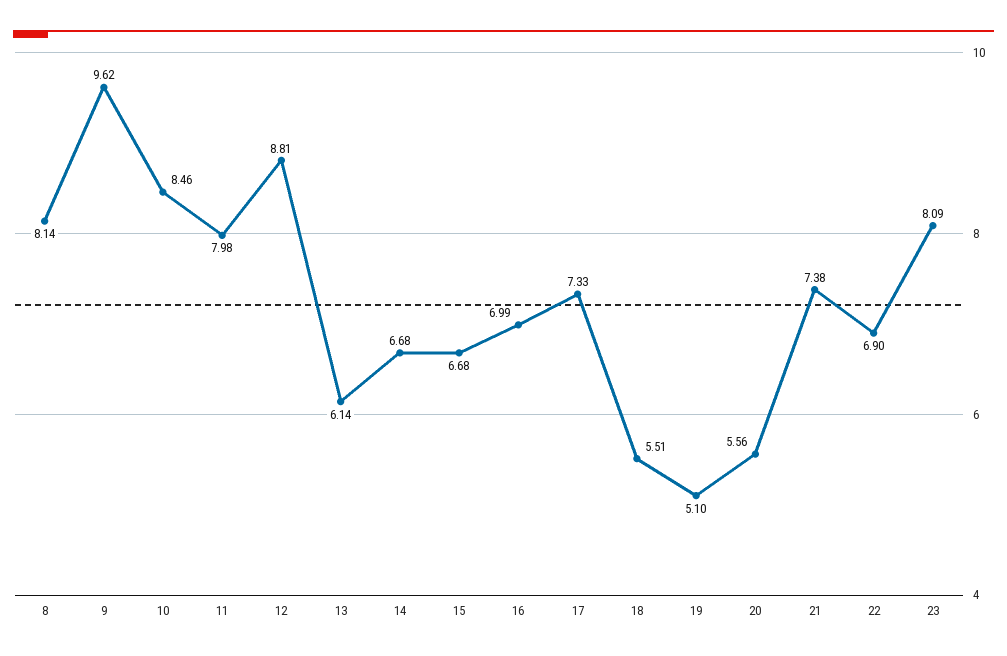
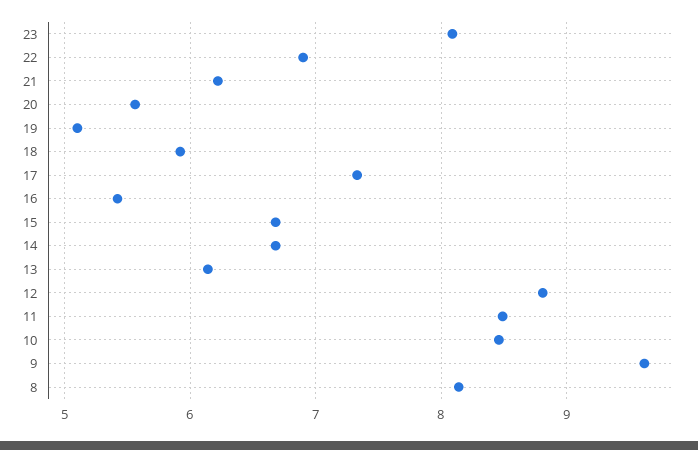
  {
    "8": 8.14,
    "9": 9.62,
    "10": 8.46,
-   "11": 7.98,
+   "11": 8.5,
    "12": 8.81,
    "13": 6.14,
    "14": 6.68,
    "15": 6.68,
-   "16": 6.99,
+   "16": 5.4,
    "17": 7.33,
-   "18": 5.51,
+   "18": 5.9,
    "19": 5.1,
    "20": 5.56,
-   "21": 7.38,
+   "21": 6.2,
    "22": 6.9,
    "23": 8.09
  }

